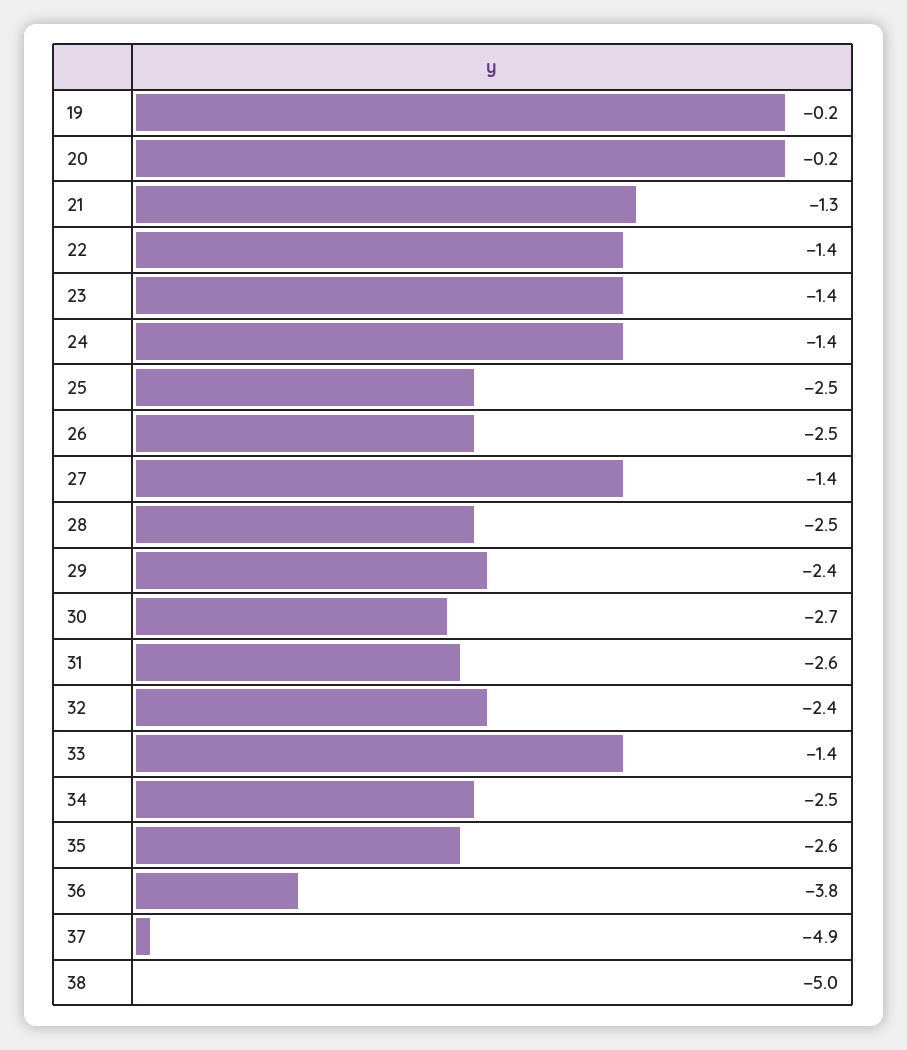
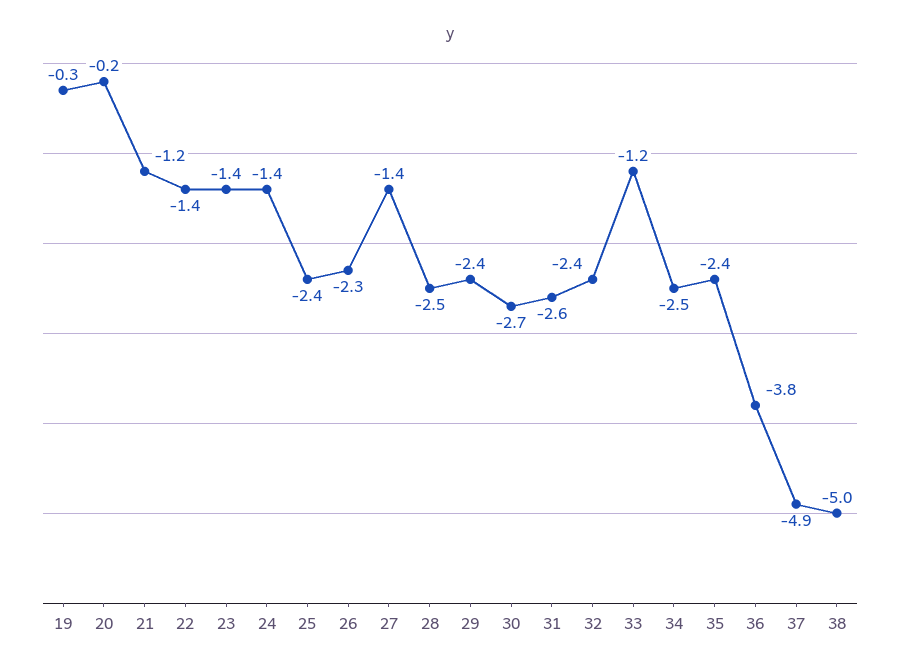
  {
-   "19": -0.2,
+   "19": -0.3,
    "20": -0.2,
-   "21": -1.3,
+   "21": -1.2,
    "22": -1.4,
    "23": -1.4,
    "24": -1.4,
-   "25": -2.5,
+   "25": -2.4,
-   "26": -2.5,
+   "26": -2.3,
    "27": -1.4,
    "28": -2.5,
    "29": -2.4,
    "30": -2.7,
    "31": -2.6,
    "32": -2.4,
-   "33": -1.4,
+   "33": -1.2,
    "34": -2.5,
-   "35": -2.6,
+   "35": -2.4,
    "36": -3.8,
    "37": -4.9,
    "38": -5
  }

